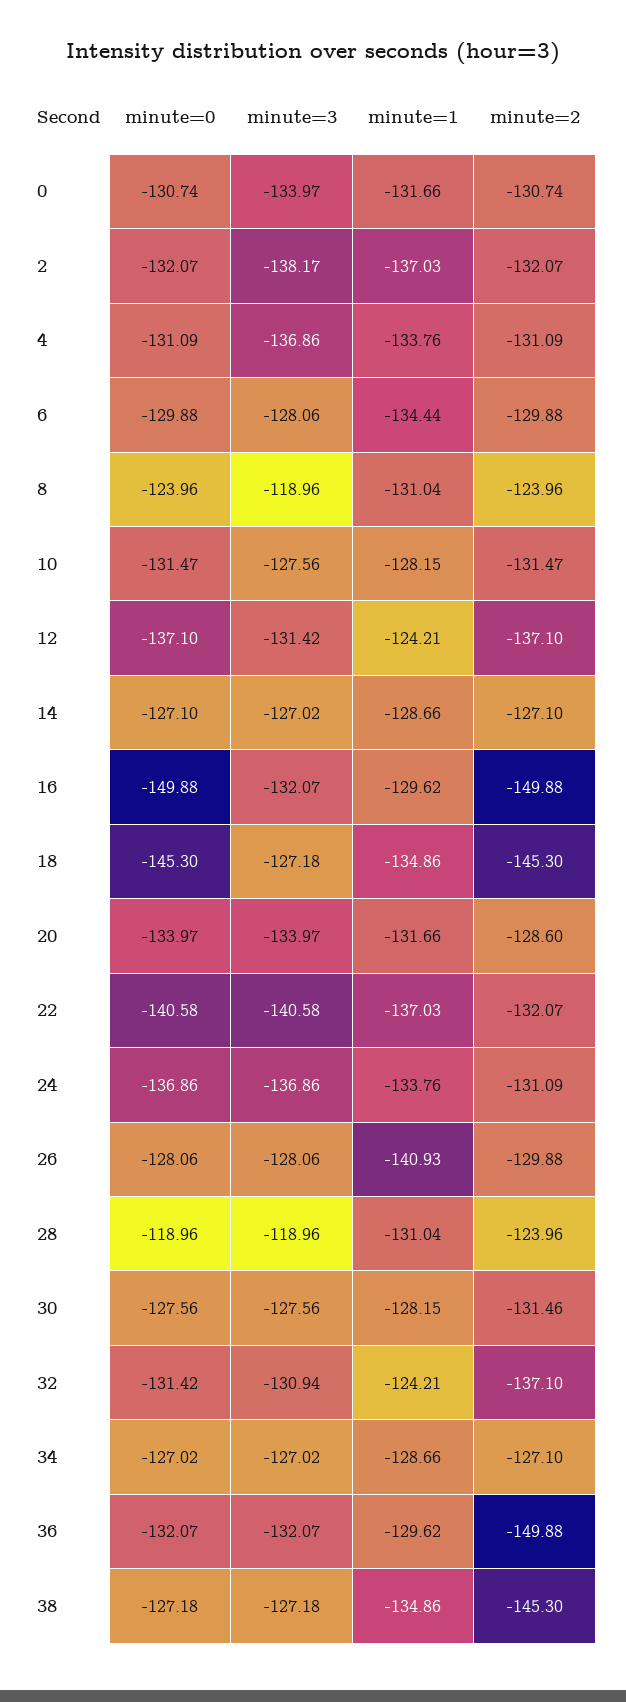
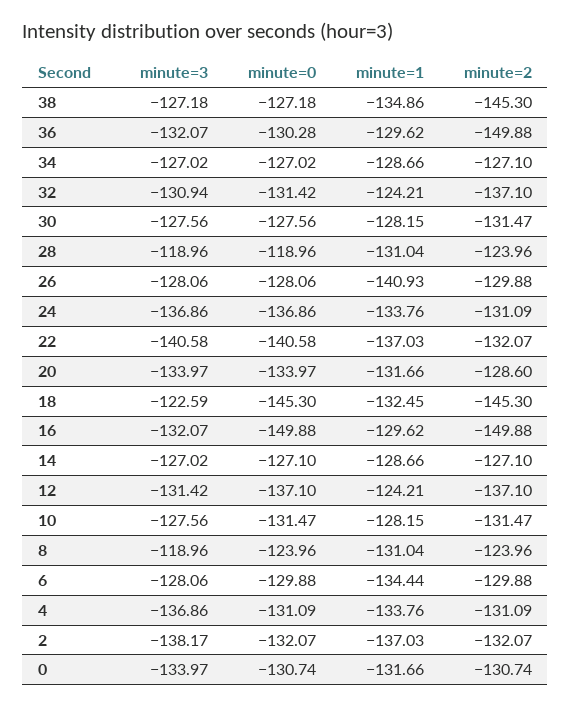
  {
    "minute=0": {
      "0": -130.74,
      "2": -132.07,
      "4": -131.09,
      "6": -129.88,
      "8": -123.96,
      "10": -131.47,
      "12": -137.1,
      "14": -127.1,
      "16": -149.88,
      "18": -145.3,
      "20": -133.97,
      "22": -140.58,
      "24": -136.86,
      "26": -128.06,
      "28": -118.96,
      "30": -127.56,
      "32": -131.42,
      "34": -127.02,
-     "36": -132.07,
+     "36": -130.28,
      "38": -127.18
    },
    "minute=3": {
      "0": -133.97,
      "2": -138.17,
      "4": -136.86,
      "6": -128.06,
      "8": -118.96,
      "10": -127.56,
      "12": -131.42,
      "14": -127.02,
      "16": -132.07,
-     "18": -127.18,
+     "18": -122.59,
      "20": -133.97,
      "22": -140.58,
      "24": -136.86,
      "26": -128.06,
      "28": -118.96,
      "30": -127.56,
      "32": -130.94,
      "34": -127.02,
      "36": -132.07,
      "38": -127.18
    },
    "minute=1": {
      "0": -131.66,
      "2": -137.03,
      "4": -133.76,
      "6": -134.44,
      "8": -131.04,
      "10": -128.15,
      "12": -124.21,
      "14": -128.66,
      "16": -129.62,
-     "18": -134.86,
+     "18": -132.45,
      "20": -131.66,
      "22": -137.03,
      "24": -133.76,
      "26": -140.93,
      "28": -131.04,
      "30": -128.15,
      "32": -124.21,
      "34": -128.66,
      "36": -129.62,
      "38": -134.86
    },
    "minute=2": {
      "0": -130.74,
      "2": -132.07,
      "4": -131.09,
      "6": -129.88,
      "8": -123.96,
      "10": -131.47,
      "12": -137.1,
      "14": -127.1,
      "16": -149.88,
      "18": -145.3,
      "20": -128.6,
      "22": -132.07,
      "24": -131.09,
      "26": -129.88,
      "28": -123.96,
-     "30": -131.46,
+     "30": -131.47,
      "32": -137.1,
      "34": -127.1,
      "36": -149.88,
      "38": -145.3
    }
  }

